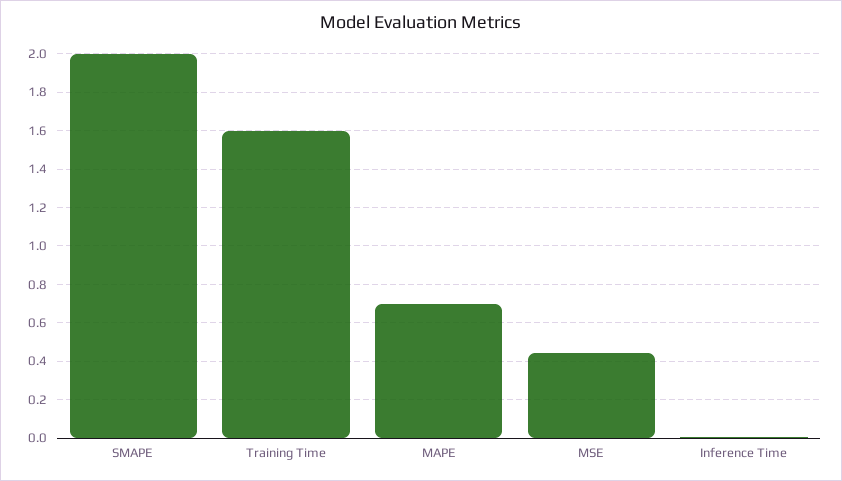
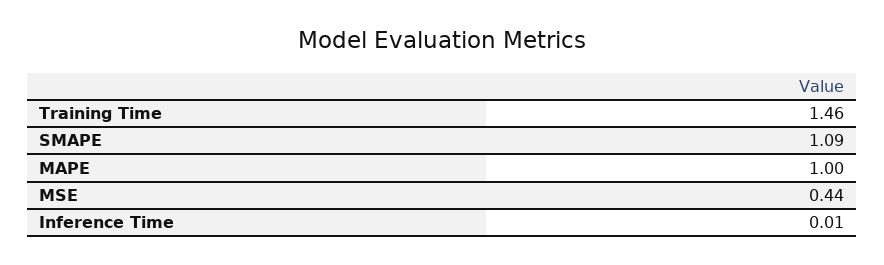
  {
-   "SMAPE": 2,
+   "SMAPE": 1.09,
-   "Training Time": 1.6,
+   "Training Time": 1.46,
-   "MAPE": 0.7,
+   "MAPE": 1,
    "MSE": 0.44,
    "Inference Time": 0.01
  }

